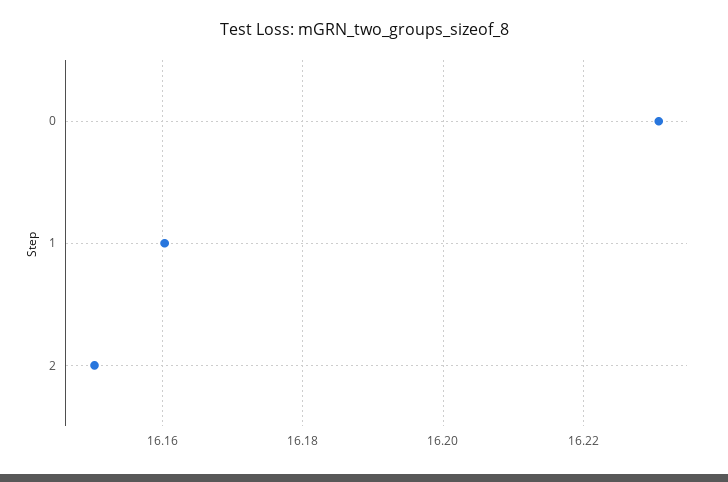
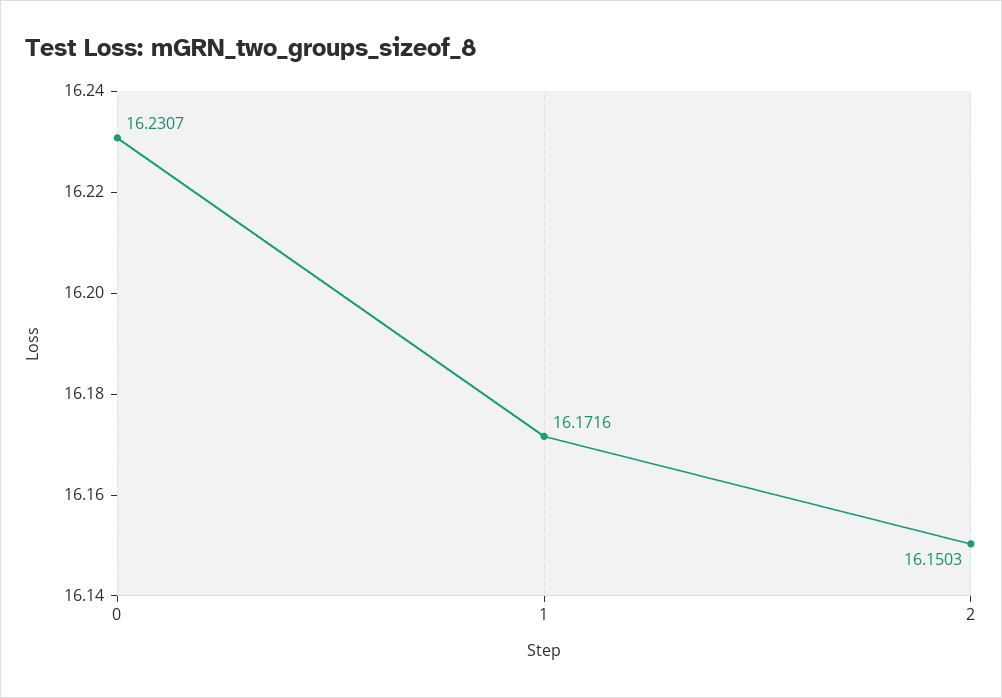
  {
    "0": 16.2307,
-   "1": 16.16,
+   "1": 16.1716,
    "2": 16.1503
  }

